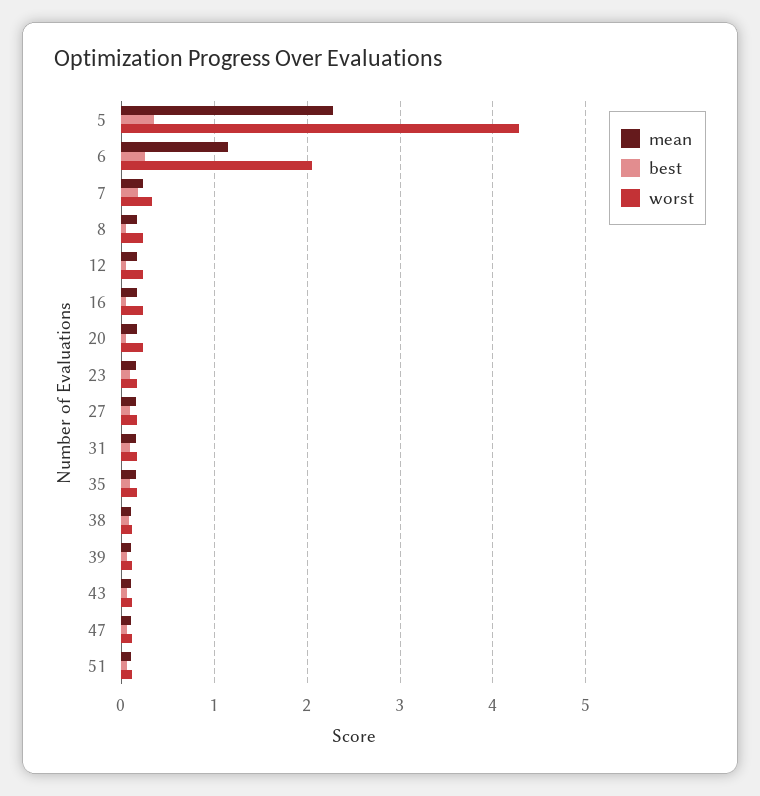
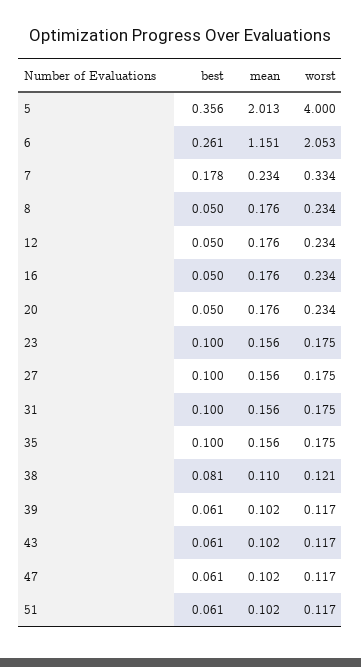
  {
    "mean": {
-     "5": 2.3,
+     "5": 2.013,
      "6": 1.151,
      "7": 0.234,
      "8": 0.176,
      "12": 0.176,
      "16": 0.176,
      "20": 0.176,
      "23": 0.156,
      "27": 0.156,
      "31": 0.156,
      "35": 0.156,
      "38": 0.11,
      "39": 0.102,
      "43": 0.102,
      "47": 0.102,
      "51": 0.102
    },
    "best": {
      "5": 0.356,
      "6": 0.261,
      "7": 0.178,
      "8": 0.05,
      "12": 0.05,
      "16": 0.05,
      "20": 0.05,
      "23": 0.1,
      "27": 0.1,
      "31": 0.1,
      "35": 0.1,
      "38": 0.081,
      "39": 0.061,
      "43": 0.061,
      "47": 0.061,
      "51": 0.061
    },
    "worst": {
-     "5": 4.3,
+     "5": 4,
      "6": 2.053,
      "7": 0.334,
      "8": 0.234,
      "12": 0.234,
      "16": 0.234,
      "20": 0.234,
      "23": 0.175,
      "27": 0.175,
      "31": 0.175,
      "35": 0.175,
      "38": 0.121,
      "39": 0.117,
      "43": 0.117,
      "47": 0.117,
      "51": 0.117
    }
  }

